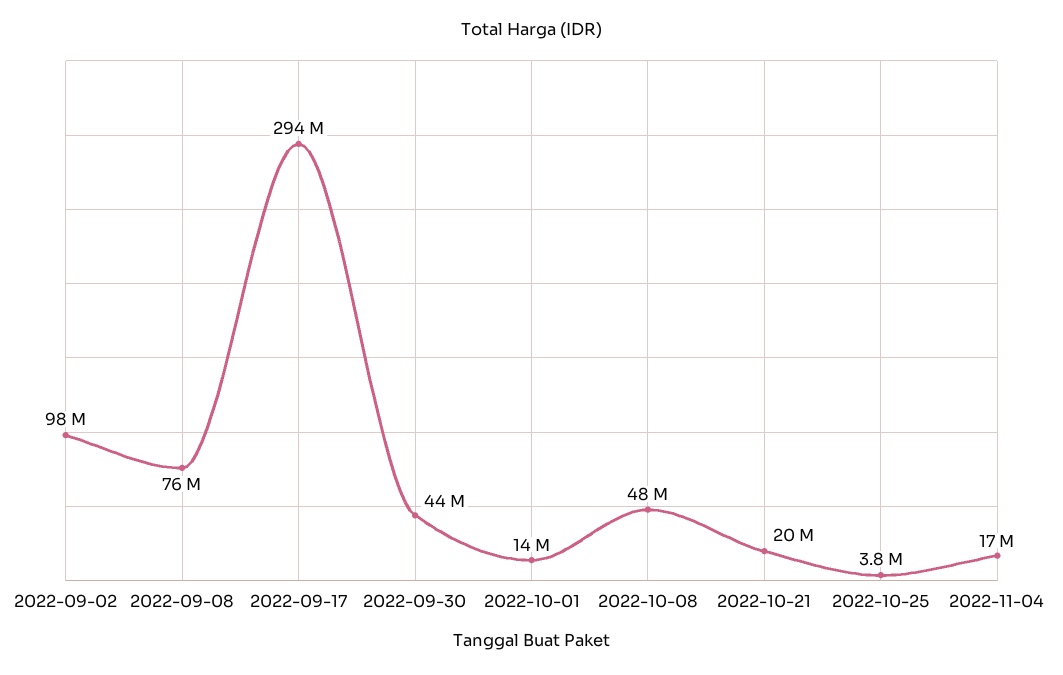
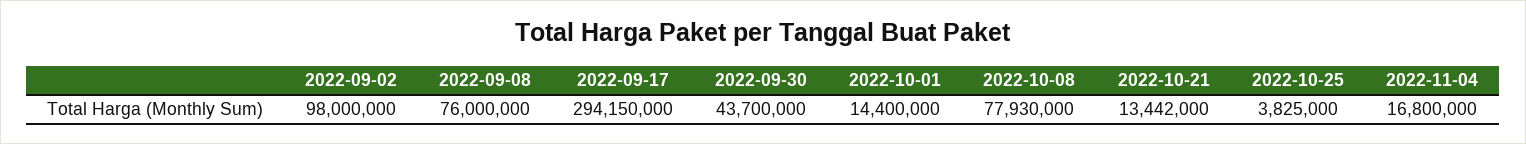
  {
    "2022-09-02": 98000000,
    "2022-09-08": 76000000,
    "2022-09-17": 294150000,
    "2022-09-30": 43700000,
    "2022-10-01": 14400000,
-   "2022-10-08": 48000000,
+   "2022-10-08": 77930000,
-   "2022-10-21": 20000000,
+   "2022-10-21": 13442000,
    "2022-10-25": 3825000,
    "2022-11-04": 16800000
  }

